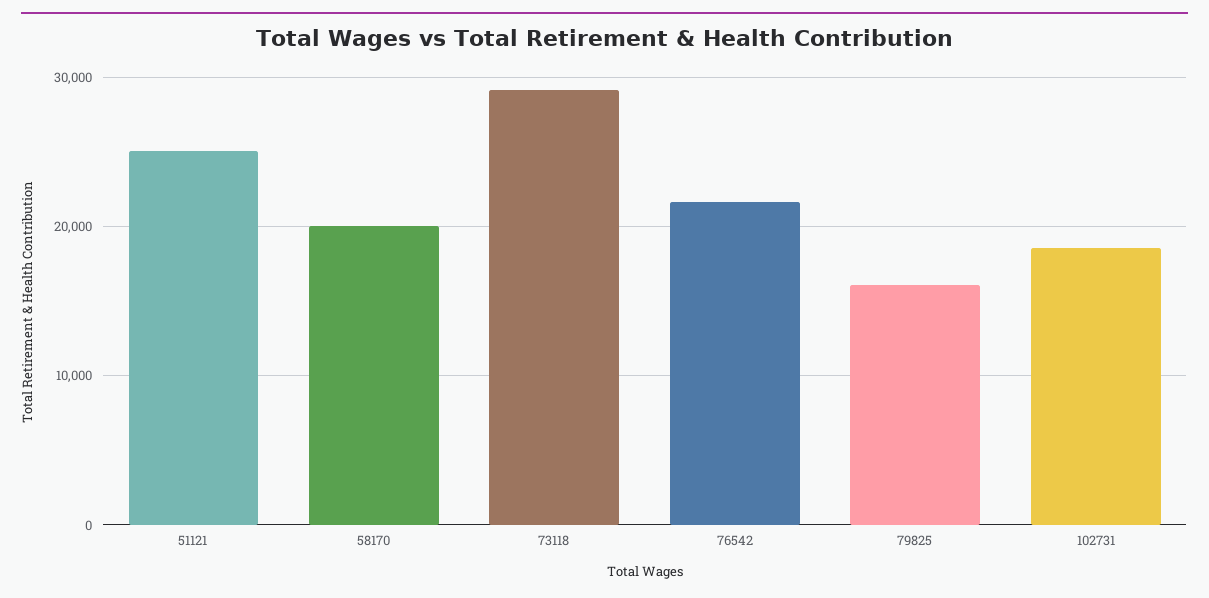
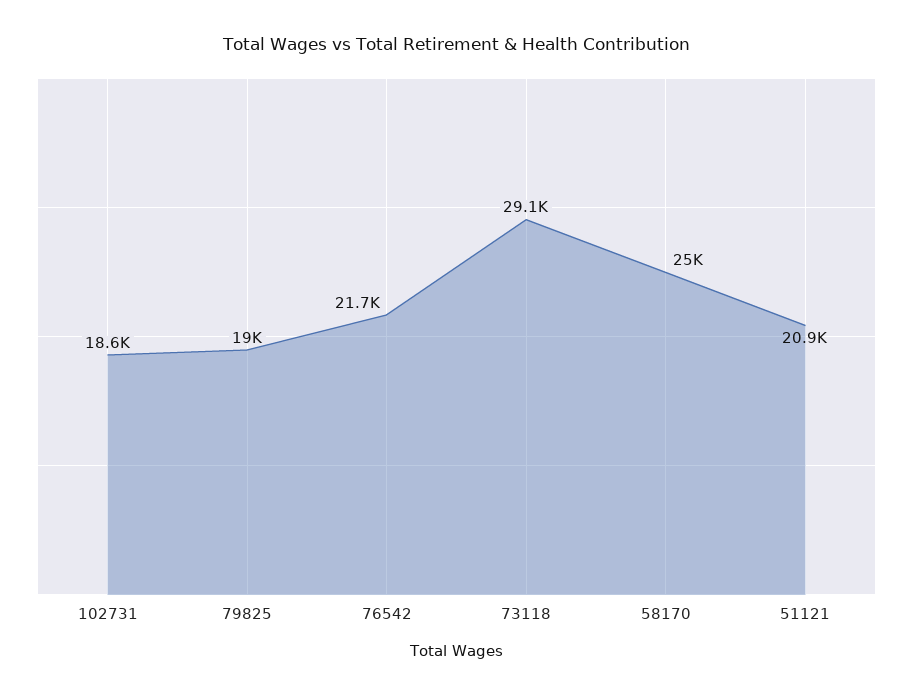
  {
-   "51121": 25000,
+   "51121": 20900,
-   "58170": 20000,
+   "58170": 25000,
    "73118": 29100,
    "76542": 21700,
-   "79825": 16000,
+   "79825": 19000,
    "102731": 18600
  }

